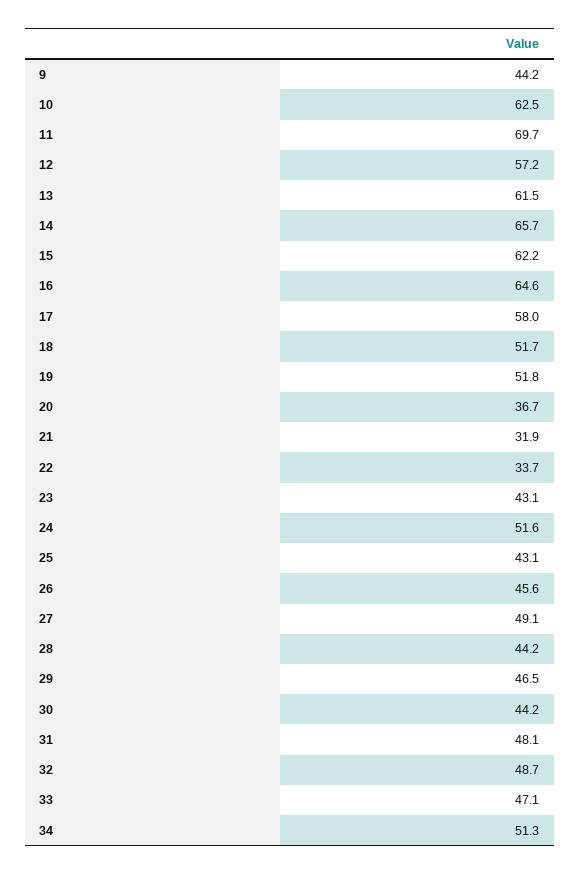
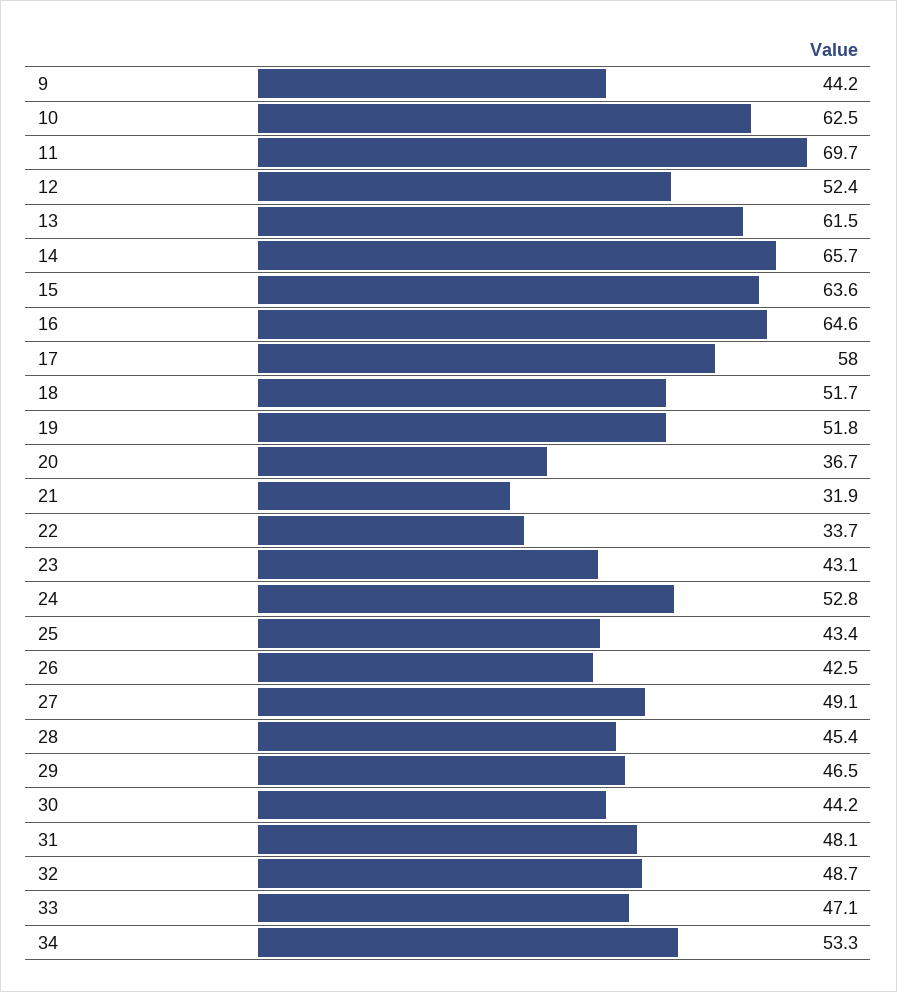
  {
    "9": 44.2,
    "10": 62.5,
    "11": 69.7,
-   "12": 57.2,
+   "12": 52.4,
    "13": 61.5,
    "14": 65.7,
-   "15": 62.2,
+   "15": 63.6,
    "16": 64.6,
    "17": 58,
    "18": 51.7,
    "19": 51.8,
    "20": 36.7,
    "21": 31.9,
    "22": 33.7,
    "23": 43.1,
-   "24": 51.6,
+   "24": 52.8,
-   "25": 43.1,
+   "25": 43.4,
-   "26": 45.6,
+   "26": 42.5,
    "27": 49.1,
-   "28": 44.2,
+   "28": 45.4,
    "29": 46.5,
    "30": 44.2,
    "31": 48.1,
    "32": 48.7,
    "33": 47.1,
-   "34": 51.3
+   "34": 53.3
  }

